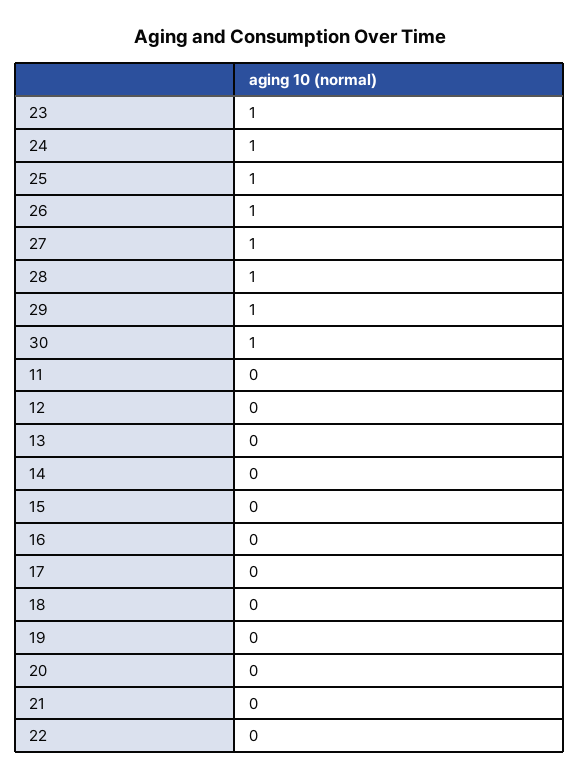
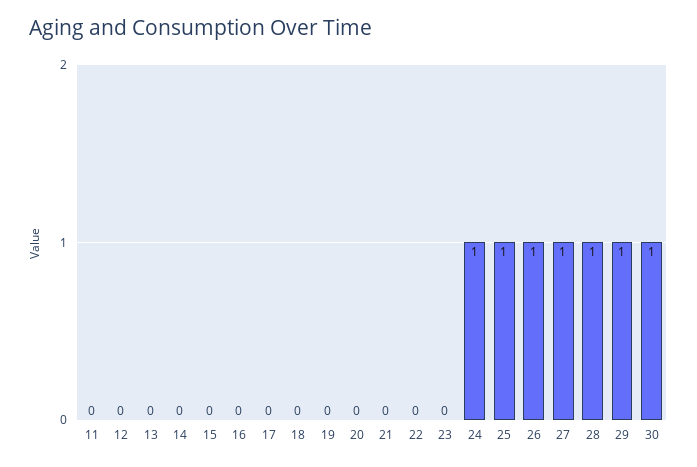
  {
-   "23": 1,
+   "23": 0,
    "24": 1,
    "25": 1,
    "26": 1,
    "27": 1,
    "28": 1,
    "29": 1,
    "30": 1,
    "11": 0,
    "12": 0,
    "13": 0,
    "14": 0,
    "15": 0,
    "16": 0,
    "17": 0,
    "18": 0,
    "19": 0,
    "20": 0,
    "21": 0,
    "22": 0
  }

